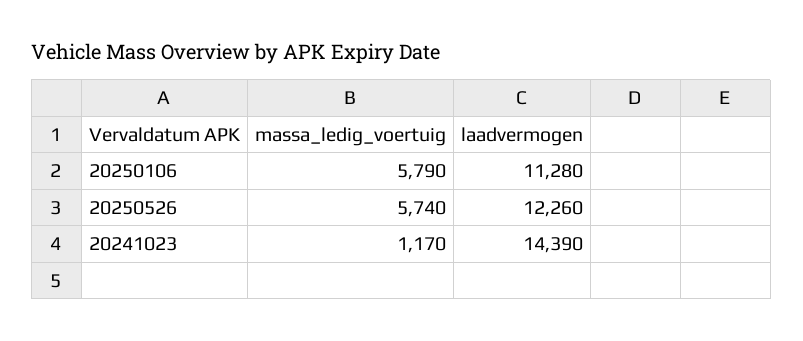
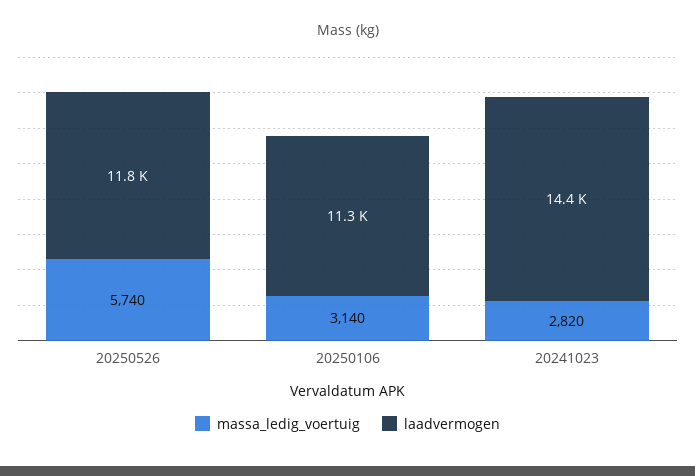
  {
    "massa_ledig_voertuig": {
-     "20250106": 5790,
+     "20250106": 3140,
      "20250526": 5740,
-     "20241023": 1170
+     "20241023": 2820
    },
    "laadvermogen": {
      "20250106": 11280,
-     "20250526": 12260,
+     "20250526": 11800,
      "20241023": 14390
    }
  }

